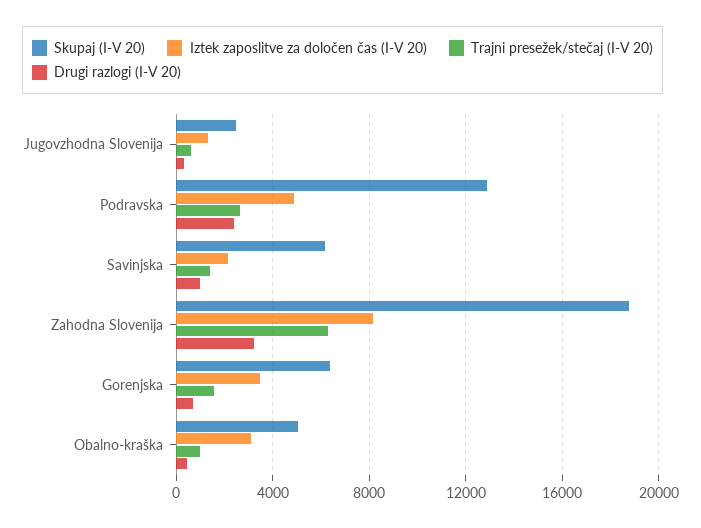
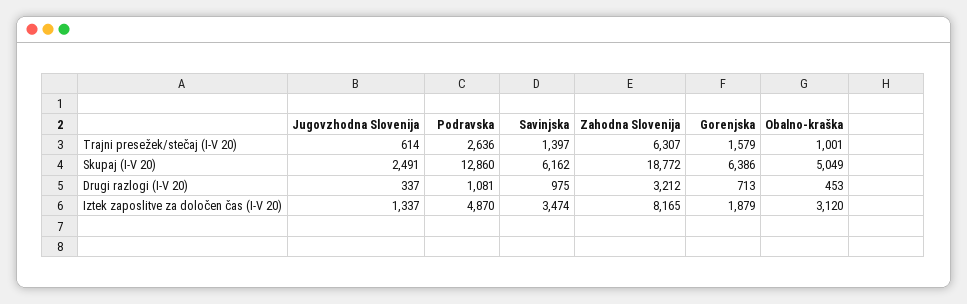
  {
    "Skupaj (I-V 20)": {
      "Jugovzhodna Slovenija": 2491,
      "Podravska": 12860,
      "Savinjska": 6162,
      "Zahodna Slovenija": 18772,
      "Gorenjska": 6386,
      "Obalno-kraška": 5049
    },
    "Iztek zaposlitve za določen čas (I-V 20)": {
      "Jugovzhodna Slovenija": 1337,
      "Podravska": 4870,
-     "Savinjska": 2000,
+     "Savinjska": 3474,
      "Zahodna Slovenija": 8165,
-     "Gorenjska": 3500,
+     "Gorenjska": 1879,
      "Obalno-kraška": 3120
    },
    "Trajni presežek/stečaj (I-V 20)": {
      "Jugovzhodna Slovenija": 614,
      "Podravska": 2636,
      "Savinjska": 1397,
      "Zahodna Slovenija": 6307,
      "Gorenjska": 1579,
      "Obalno-kraška": 1001
    },
    "Drugi razlogi (I-V 20)": {
      "Jugovzhodna Slovenija": 337,
-     "Podravska": 2500,
+     "Podravska": 1081,
      "Savinjska": 975,
      "Zahodna Slovenija": 3212,
      "Gorenjska": 713,
      "Obalno-kraška": 453
    }
  }

